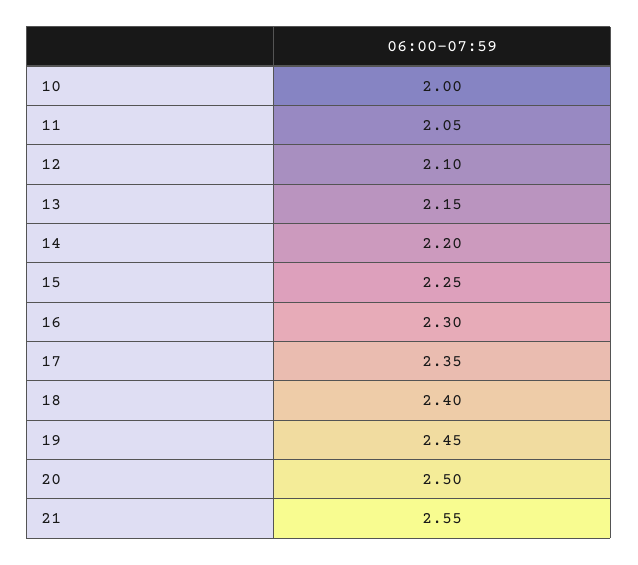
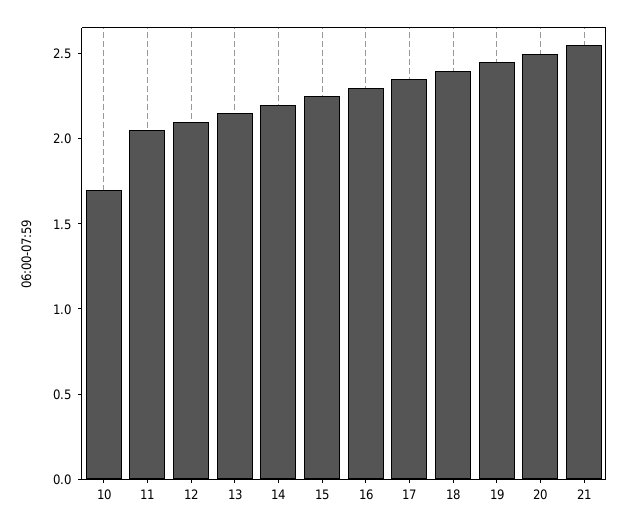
  {
-   "10": 2,
+   "10": 1.7,
    "11": 2.05,
    "12": 2.1,
    "13": 2.15,
    "14": 2.2,
    "15": 2.25,
    "16": 2.3,
    "17": 2.35,
    "18": 2.4,
    "19": 2.45,
    "20": 2.5,
    "21": 2.55
  }

